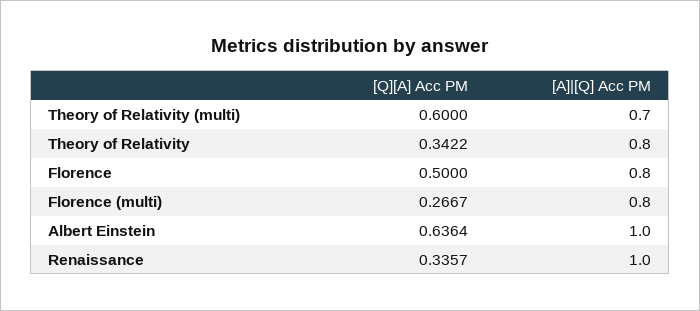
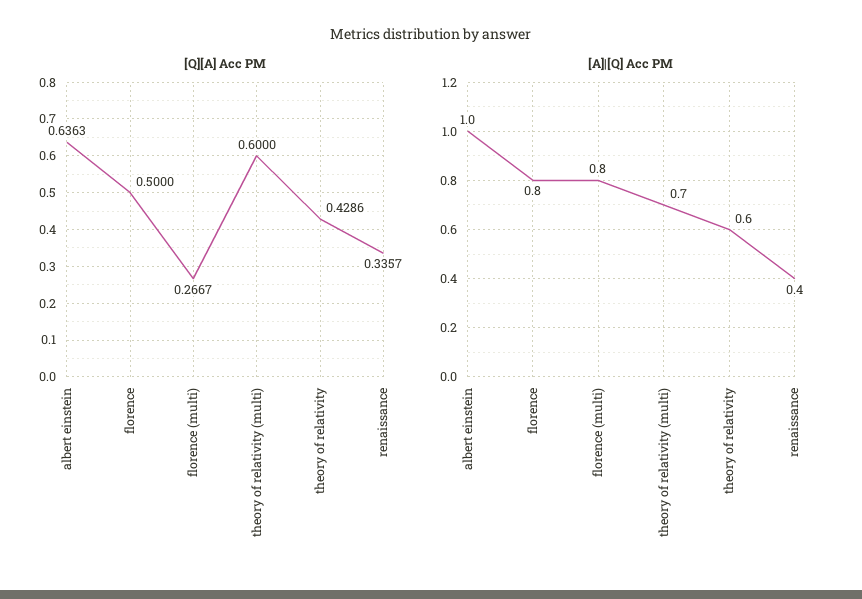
  {
    "[Q][A] Acc PM": {
      "Theory of Relativity (multi)": 0.6,
-     "Theory of Relativity": 0.3422,
+     "Theory of Relativity": 0.4286,
      "Florence": 0.5,
      "Florence (multi)": 0.2667,
-     "Albert Einstein": 0.6364,
+     "Albert Einstein": 0.6363,
      "Renaissance": 0.3357
    },
    "[A]|[Q] Acc PM": {
      "Theory of Relativity (multi)": 0.7,
-     "Theory of Relativity": 0.8,
+     "Theory of Relativity": 0.6,
      "Florence": 0.8,
      "Florence (multi)": 0.8,
      "Albert Einstein": 1,
-     "Renaissance": 1
+     "Renaissance": 0.4
    }
  }

